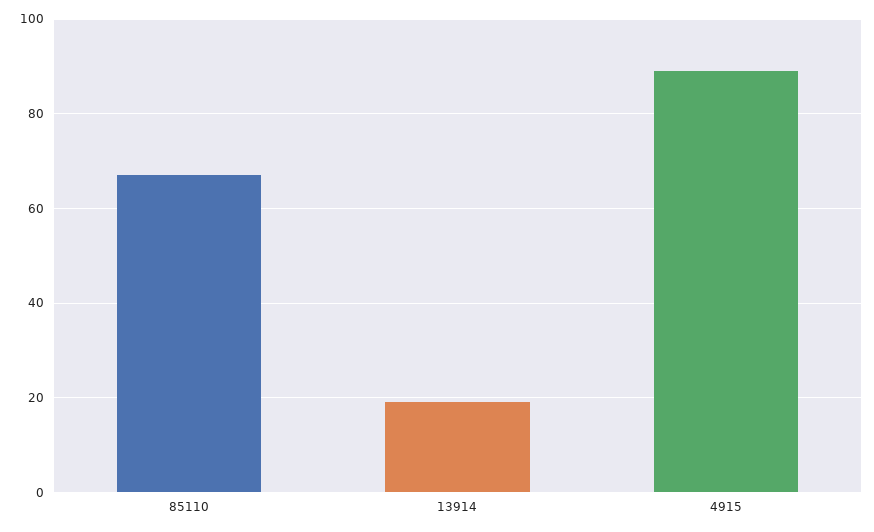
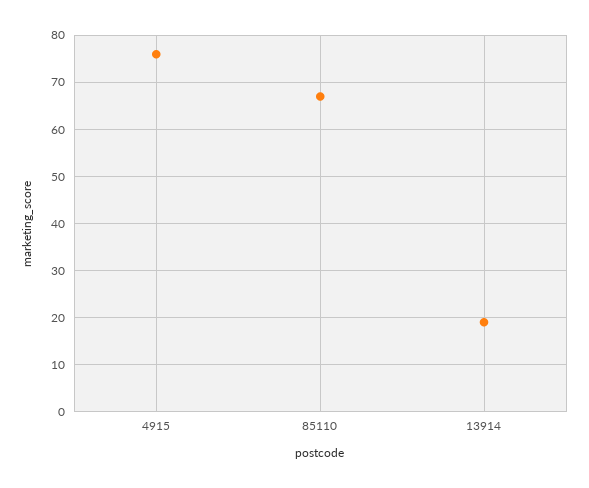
  {
    "85110": 65,
    "13914": 20,
-   "4915": 90
+   "4915": 75
  }

